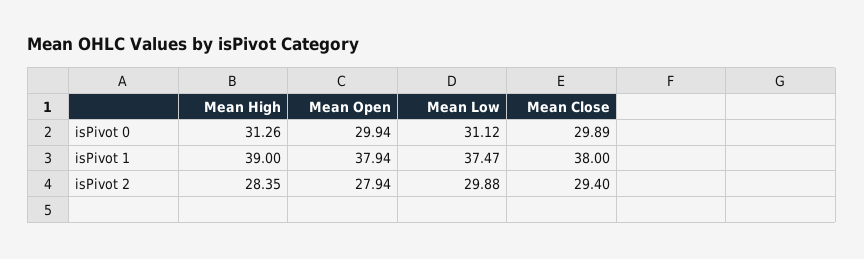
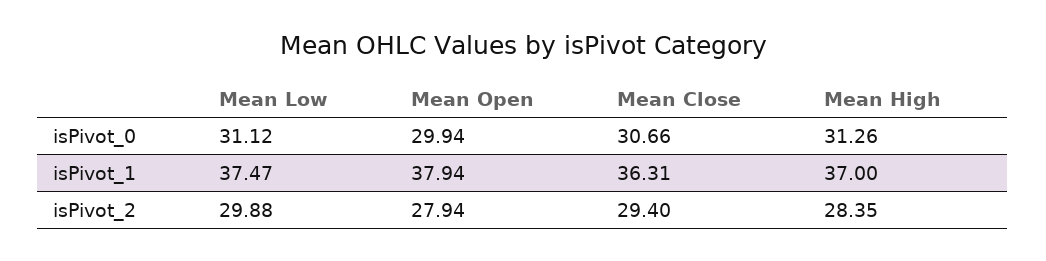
  {
    "Mean High": {
      "isPivot 0": 31.26,
-     "isPivot 1": 39,
+     "isPivot 1": 37,
      "isPivot 2": 28.35
    },
    "Mean Open": {
      "isPivot 0": 29.94,
      "isPivot 1": 37.94,
      "isPivot 2": 27.94
    },
    "Mean Low": {
      "isPivot 0": 31.12,
      "isPivot 1": 37.47,
      "isPivot 2": 29.88
    },
    "Mean Close": {
-     "isPivot 0": 29.89,
+     "isPivot 0": 30.66,
-     "isPivot 1": 38,
+     "isPivot 1": 36.31,
      "isPivot 2": 29.4
    }
  }

